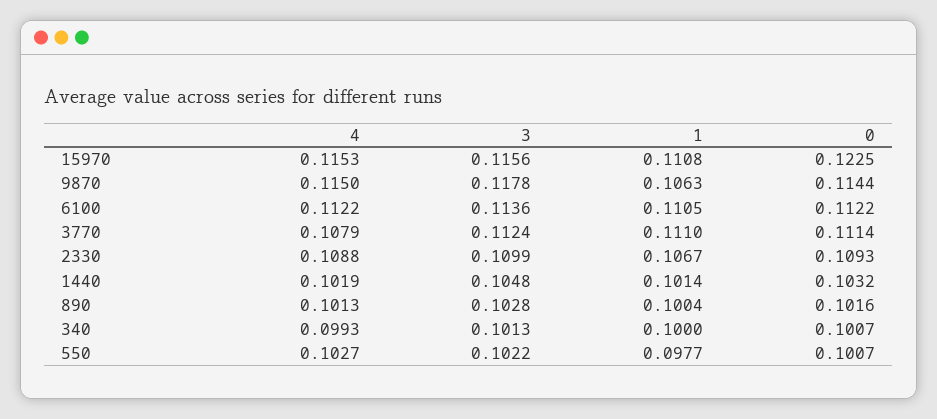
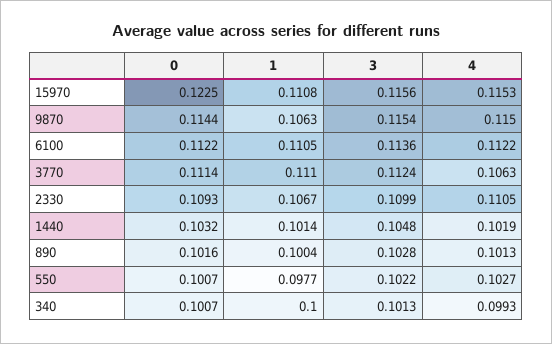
  {
    "4": {
      "15970": 0.1153,
      "9870": 0.115,
      "6100": 0.1122,
-     "3770": 0.1079,
+     "3770": 0.1063,
-     "2330": 0.1088,
+     "2330": 0.1105,
      "1440": 0.1019,
      "890": 0.1013,
      "340": 0.0993,
      "550": 0.1027
    },
    "3": {
      "15970": 0.1156,
-     "9870": 0.1178,
+     "9870": 0.1154,
      "6100": 0.1136,
      "3770": 0.1124,
      "2330": 0.1099,
      "1440": 0.1048,
      "890": 0.1028,
      "340": 0.1013,
      "550": 0.1022
    },
    "1": {
      "15970": 0.1108,
      "9870": 0.1063,
      "6100": 0.1105,
      "3770": 0.111,
      "2330": 0.1067,
      "1440": 0.1014,
      "890": 0.1004,
      "340": 0.1,
      "550": 0.0977
    },
    "0": {
      "15970": 0.1225,
      "9870": 0.1144,
      "6100": 0.1122,
      "3770": 0.1114,
      "2330": 0.1093,
      "1440": 0.1032,
      "890": 0.1016,
      "340": 0.1007,
      "550": 0.1007
    }
  }

